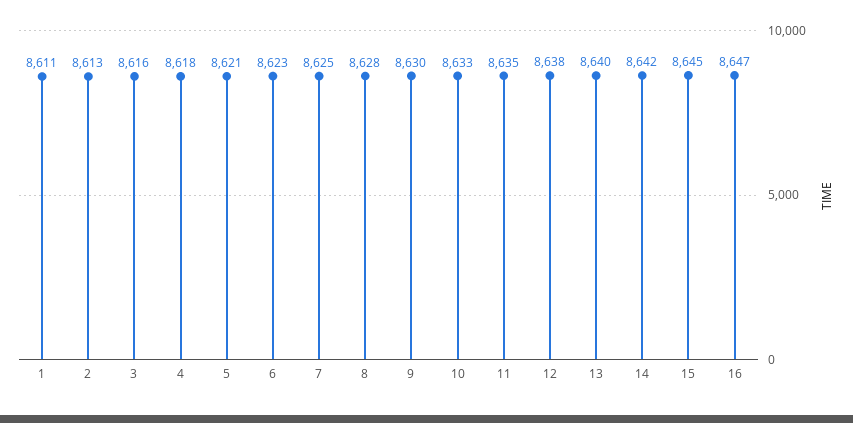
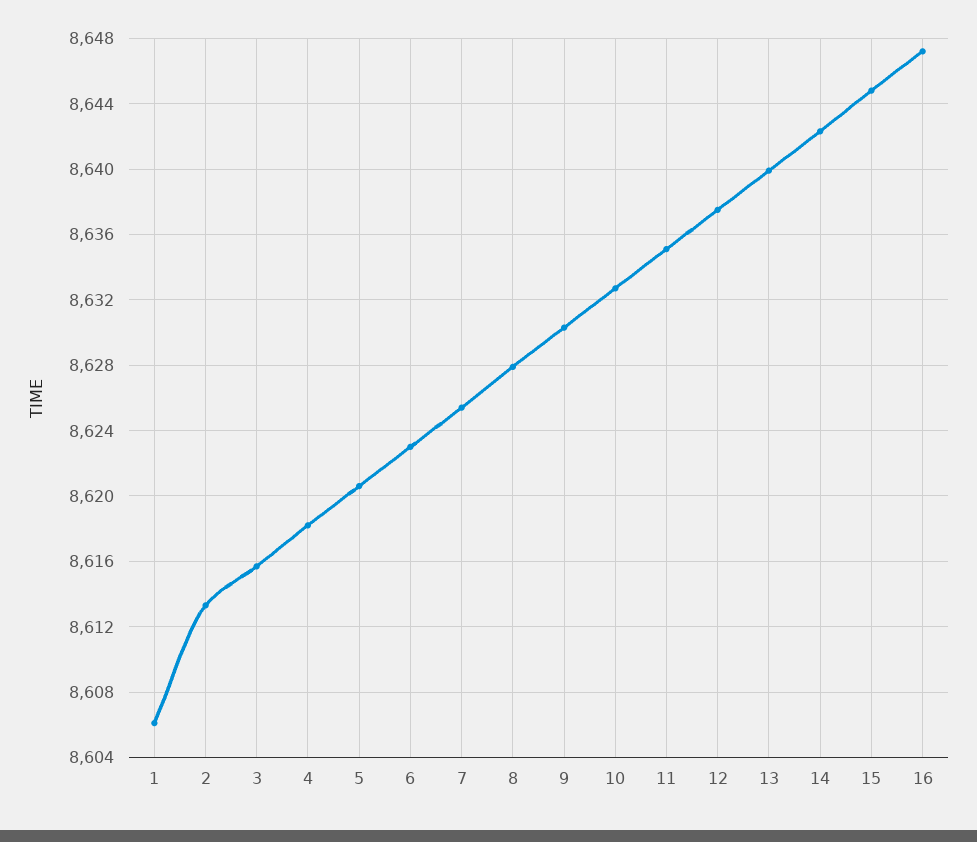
  {
-   "1": 8611,
+   "1": 8606,
    "2": 8613,
    "3": 8616,
    "4": 8618,
    "5": 8621,
    "6": 8623,
    "7": 8625,
    "8": 8628,
    "9": 8630,
    "10": 8633,
    "11": 8635,
    "12": 8638,
    "13": 8640,
    "14": 8642,
    "15": 8645,
    "16": 8647
  }

